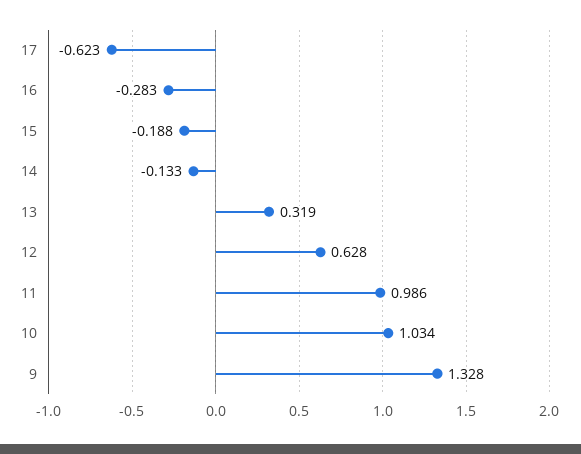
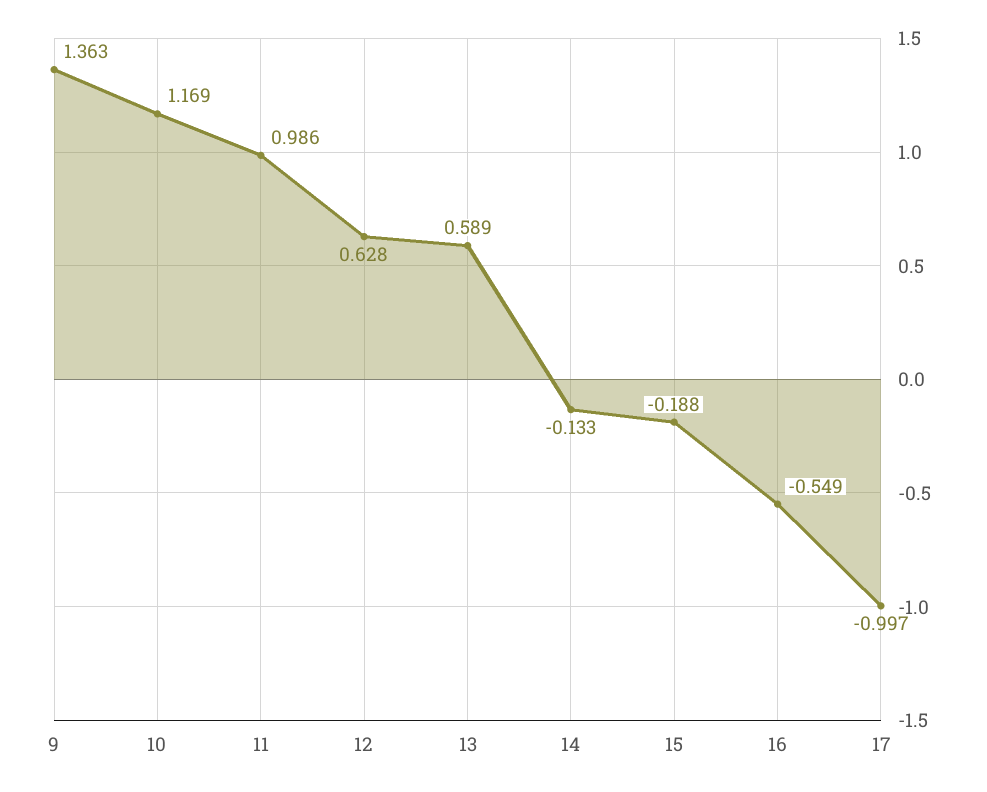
  {
-   "17": -0.623,
+   "17": -0.997,
-   "16": -0.283,
+   "16": -0.549,
    "15": -0.188,
    "14": -0.133,
-   "13": 0.319,
+   "13": 0.589,
    "12": 0.628,
    "11": 0.986,
-   "10": 1.034,
+   "10": 1.169,
-   "9": 1.328
+   "9": 1.363
  }

